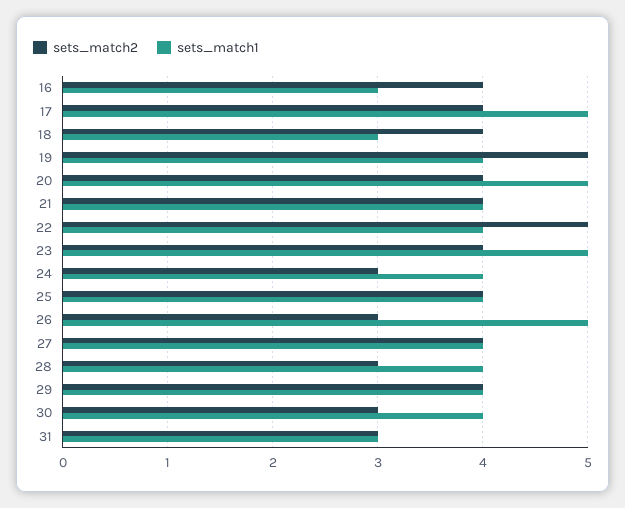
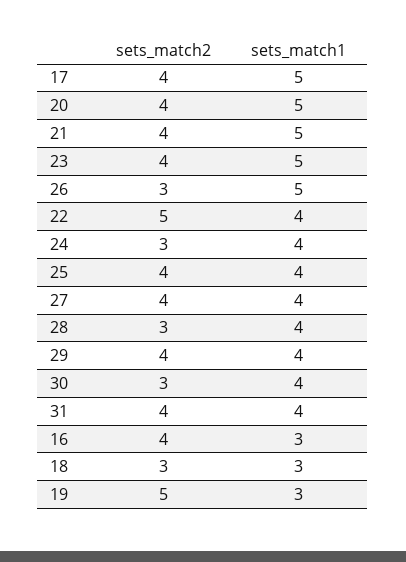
  {
    "sets_match2": {
      "16": 4,
      "17": 4,
-     "18": 4,
+     "18": 3,
      "19": 5,
      "20": 4,
      "21": 4,
      "22": 5,
      "23": 4,
      "24": 3,
      "25": 4,
      "26": 3,
      "27": 4,
      "28": 3,
      "29": 4,
      "30": 3,
-     "31": 3
+     "31": 4
    },
    "sets_match1": {
      "16": 3,
      "17": 5,
      "18": 3,
-     "19": 4,
+     "19": 3,
      "20": 5,
-     "21": 4,
+     "21": 5,
      "22": 4,
      "23": 5,
      "24": 4,
      "25": 4,
      "26": 5,
      "27": 4,
      "28": 4,
      "29": 4,
      "30": 4,
-     "31": 3
+     "31": 4
    }
  }

